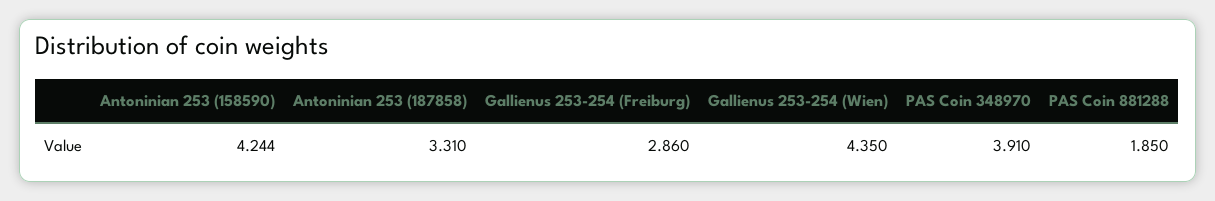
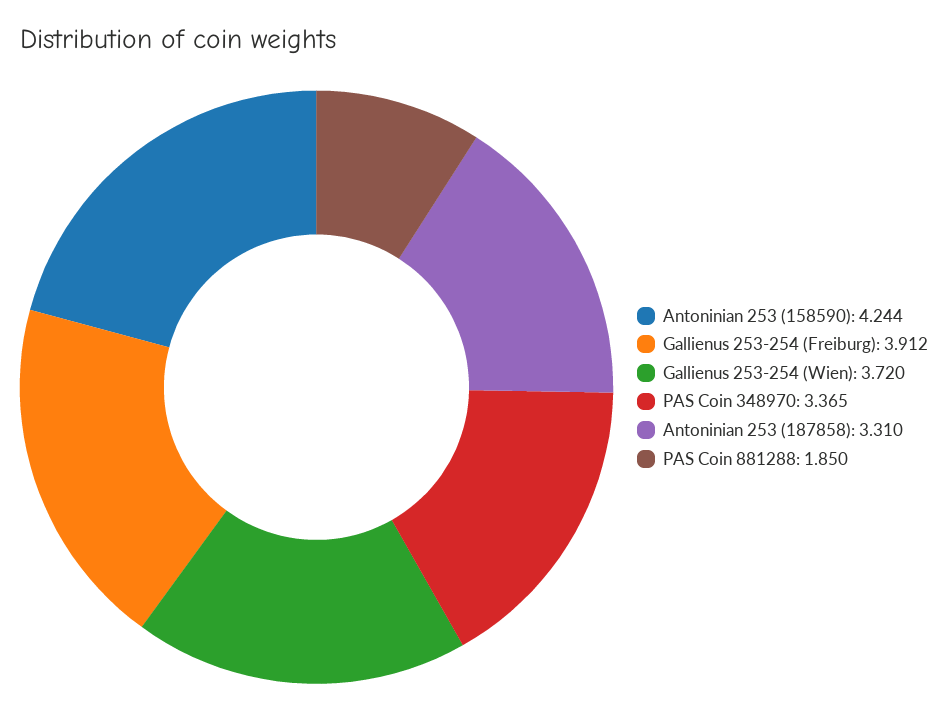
  {
    "Antoninian 253 (158590)": 4.244,
    "Antoninian 253 (187858)": 3.31,
-   "Gallienus 253-254 (Freiburg)": 2.86,
+   "Gallienus 253-254 (Freiburg)": 3.912,
-   "Gallienus 253-254 (Wien)": 4.35,
+   "Gallienus 253-254 (Wien)": 3.72,
-   "PAS Coin 348970": 3.91,
+   "PAS Coin 348970": 3.365,
    "PAS Coin 881288": 1.85
  }

